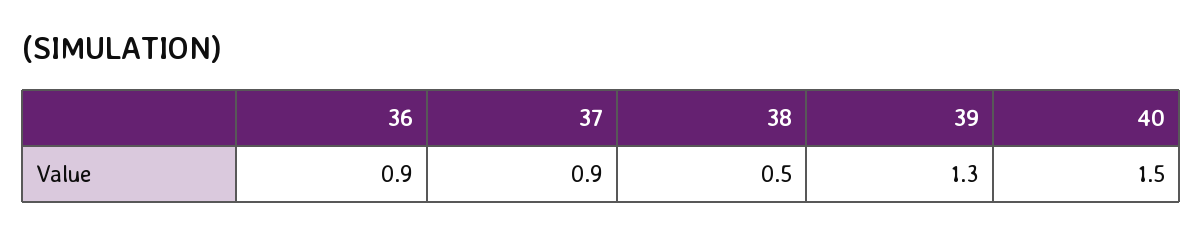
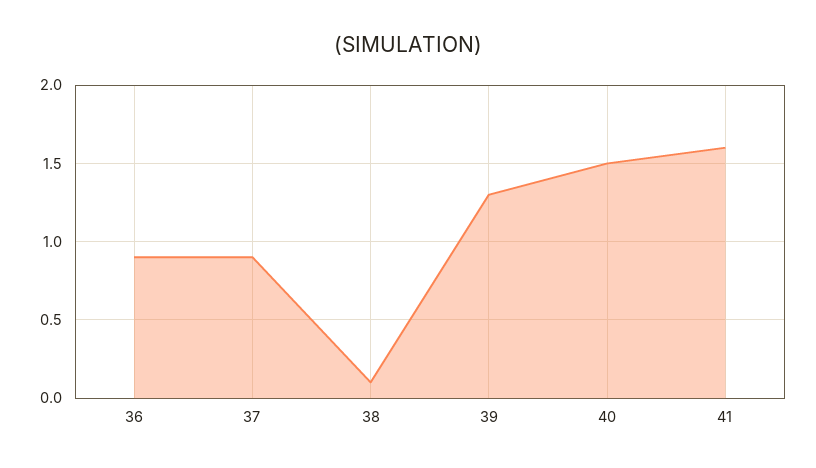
  {
    "36": 0.9,
    "37": 0.9,
-   "38": 0.5,
+   "38": 0.1,
    "39": 1.3,
-   "40": 1.5
+   "40": 1.5,
+   "41": 1.6
  }

